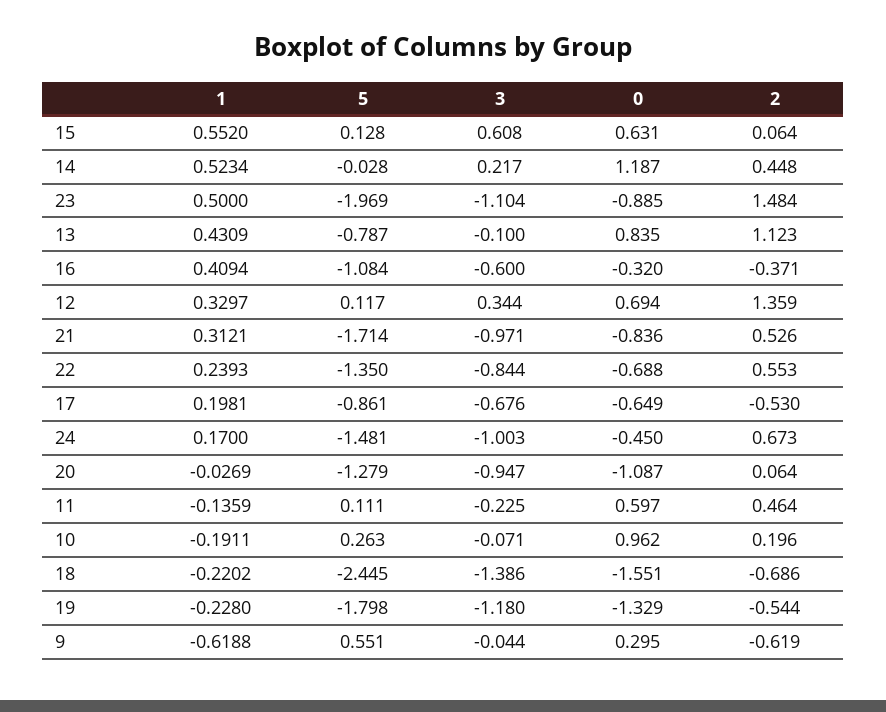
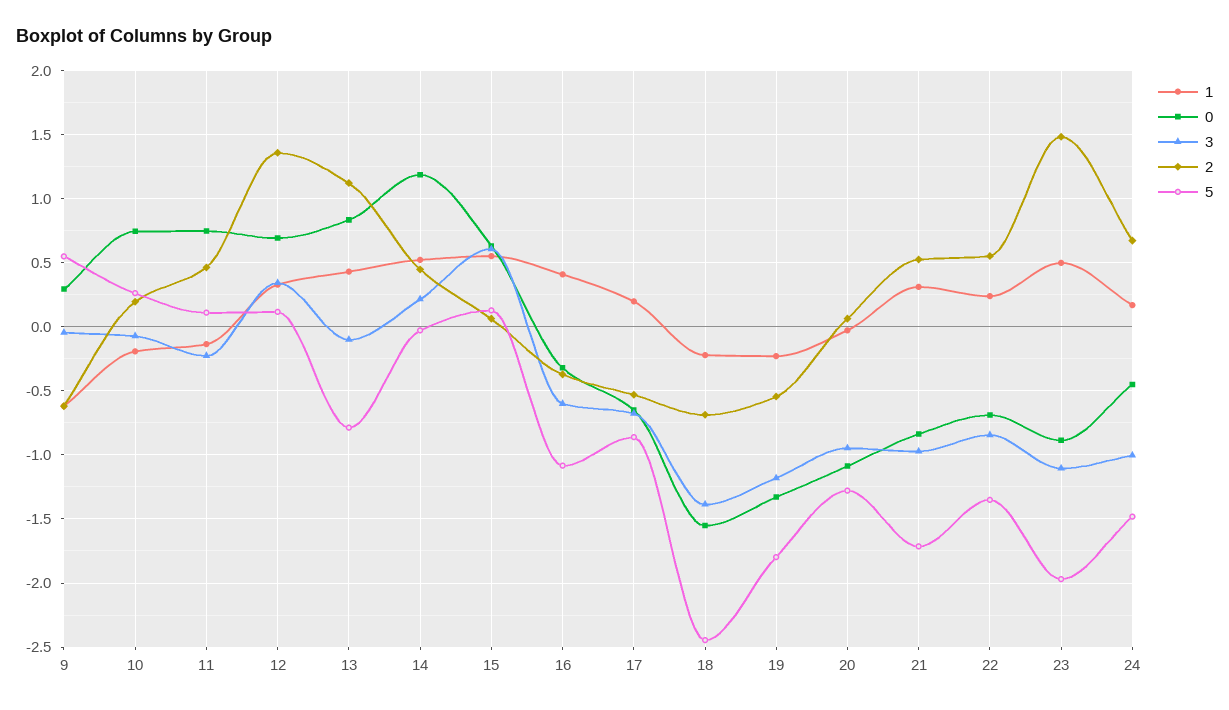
  {
    "1": {
      "15": 0.552,
      "14": 0.5234,
      "23": 0.5,
      "13": 0.4309,
      "16": 0.4094,
      "12": 0.3297,
      "21": 0.3121,
      "22": 0.2393,
      "17": 0.1981,
      "24": 0.17,
      "20": -0.0269,
      "11": -0.1359,
      "10": -0.1911,
      "18": -0.2202,
      "19": -0.228,
      "9": -0.6188
    },
    "5": {
      "15": 0.128,
      "14": -0.028,
      "23": -1.969,
      "13": -0.787,
      "16": -1.084,
      "12": 0.117,
      "21": -1.714,
      "22": -1.35,
      "17": -0.861,
      "24": -1.481,
      "20": -1.279,
      "11": 0.111,
      "10": 0.263,
      "18": -2.445,
      "19": -1.798,
      "9": 0.551
    },
    "3": {
      "15": 0.608,
      "14": 0.217,
      "23": -1.104,
      "13": -0.1,
      "16": -0.6,
      "12": 0.344,
      "21": -0.971,
      "22": -0.844,
      "17": -0.676,
      "24": -1.003,
      "20": -0.947,
      "11": -0.225,
      "10": -0.071,
      "18": -1.386,
      "19": -1.18,
      "9": -0.044
    },
    "0": {
      "15": 0.631,
      "14": 1.187,
      "23": -0.885,
      "13": 0.835,
      "16": -0.32,
      "12": 0.694,
      "21": -0.836,
      "22": -0.688,
      "17": -0.649,
      "24": -0.45,
      "20": -1.087,
-     "11": 0.597,
+     "11": 0.75,
-     "10": 0.962,
+     "10": 0.75,
      "18": -1.551,
      "19": -1.329,
      "9": 0.295
    },
    "2": {
      "15": 0.064,
      "14": 0.448,
      "23": 1.484,
      "13": 1.123,
      "16": -0.371,
      "12": 1.359,
      "21": 0.526,
      "22": 0.553,
      "17": -0.53,
      "24": 0.673,
      "20": 0.064,
      "11": 0.464,
      "10": 0.196,
      "18": -0.686,
      "19": -0.544,
      "9": -0.619
    }
  }

